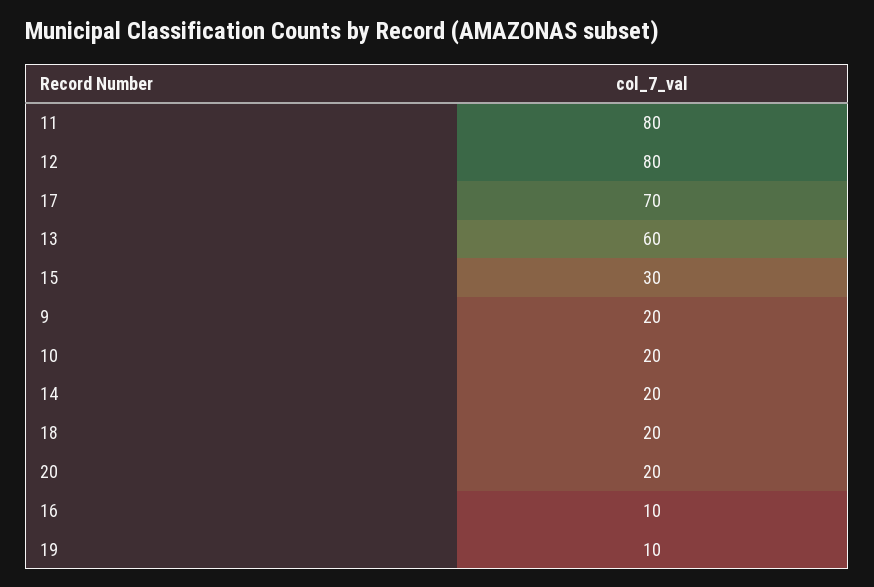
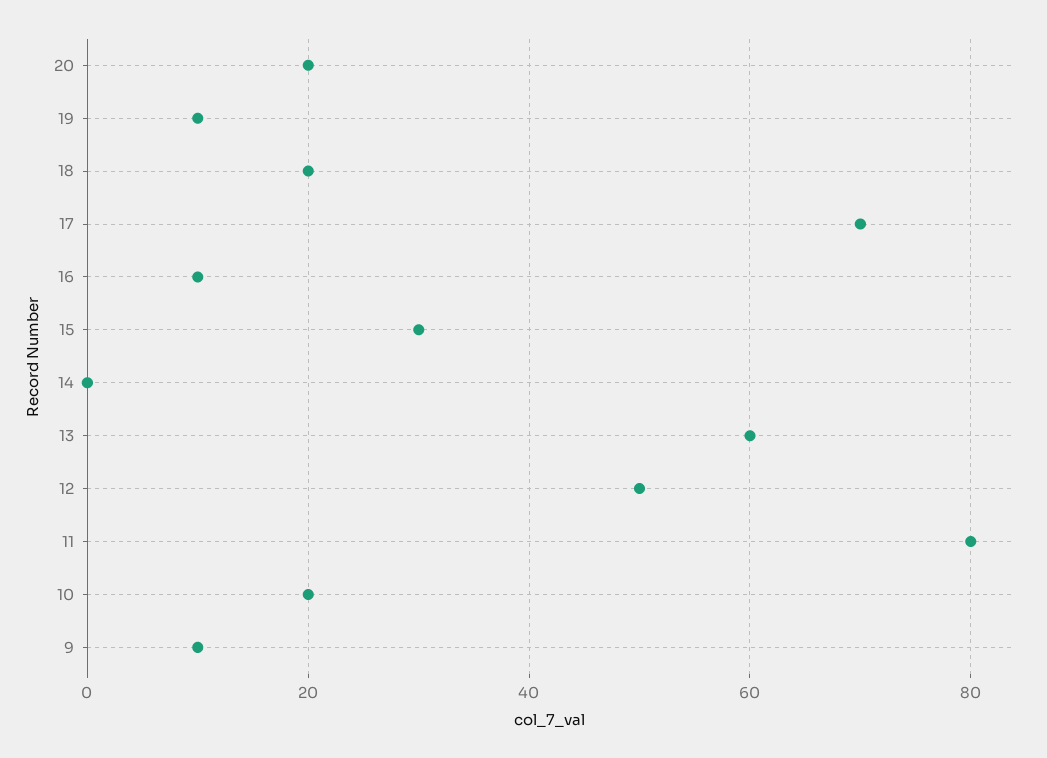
  {
    "11": 80,
-   "12": 80,
+   "12": 50,
    "17": 70,
    "13": 60,
    "15": 30,
-   "9": 20,
+   "9": 10,
    "10": 20,
-   "14": 20,
+   "14": 0,
    "18": 20,
    "20": 20,
    "16": 10,
    "19": 10
  }

